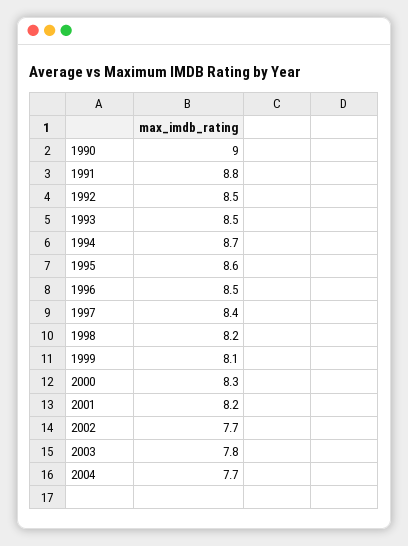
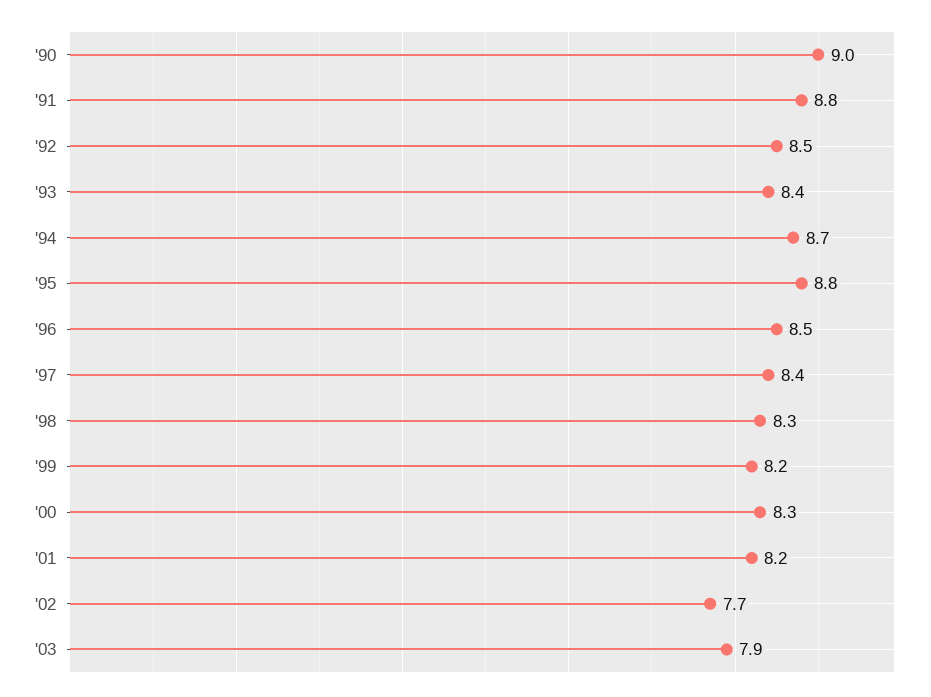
  {
    "1990": 9,
    "1991": 8.8,
    "1992": 8.5,
-   "1993": 8.5,
+   "1993": 8.4,
    "1994": 8.7,
-   "1995": 8.6,
+   "1995": 8.8,
    "1996": 8.5,
    "1997": 8.4,
-   "1998": 8.2,
+   "1998": 8.3,
-   "1999": 8.1,
+   "1999": 8.2,
    "2000": 8.3,
    "2001": 8.2,
    "2002": 7.7,
-   "2003": 7.8,
+   "2003": 7.9
-   "2004": 7.7
  }

